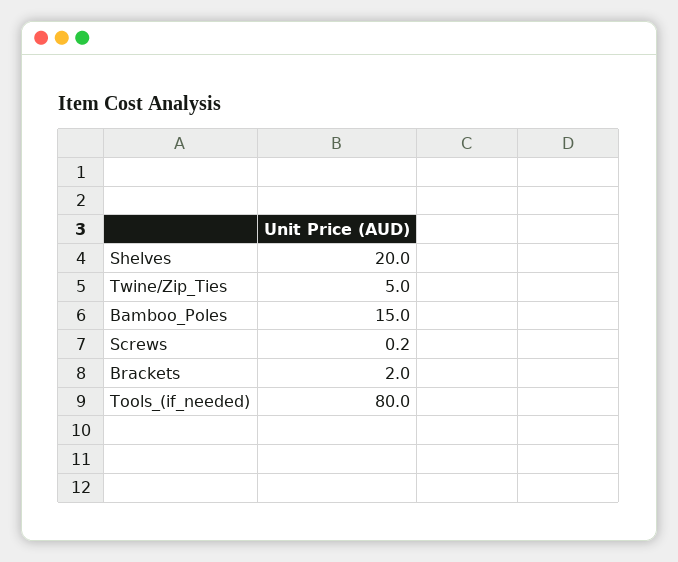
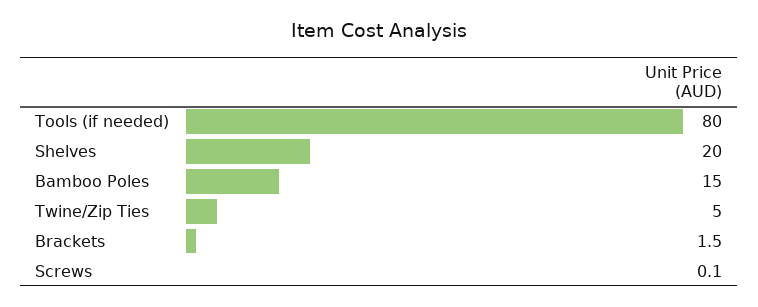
  {
    "Shelves": 20,
    "Twine/Zip_Ties": 5,
    "Bamboo_Poles": 15,
-   "Screws": 0.2,
+   "Screws": 0.1,
-   "Brackets": 2,
+   "Brackets": 1.5,
    "Tools_(if_needed)": 80
  }

